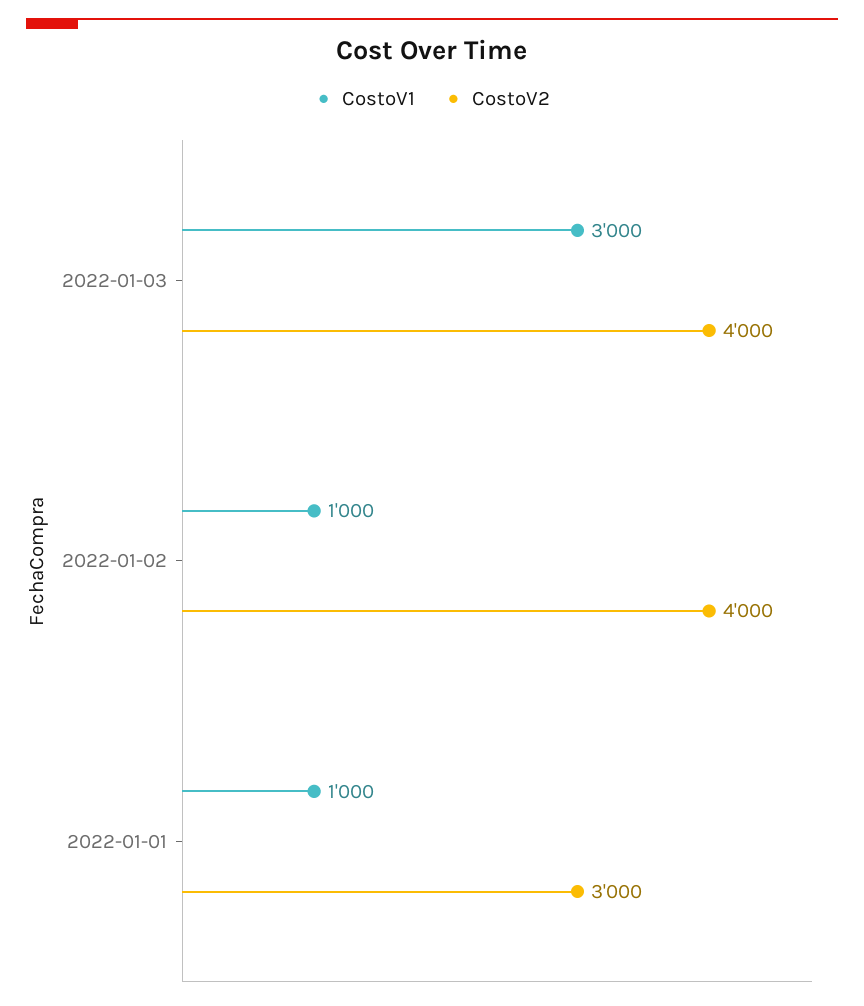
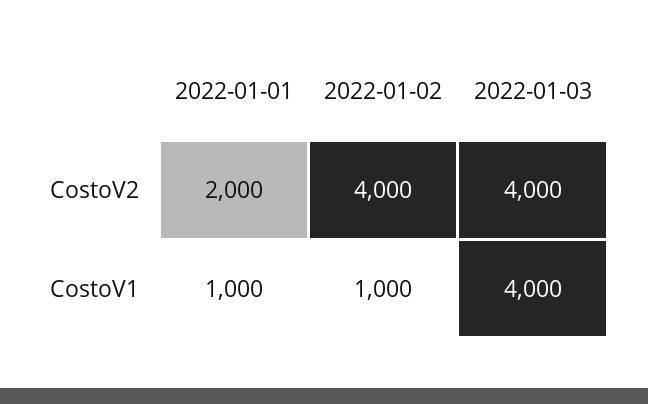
  {
    "CostoV1": {
-     "2022-01-03": 3000,
+     "2022-01-03": 4000,
      "2022-01-02": 1000,
      "2022-01-01": 1000
    },
    "CostoV2": {
      "2022-01-03": 4000,
      "2022-01-02": 4000,
-     "2022-01-01": 3000
+     "2022-01-01": 2000
    }
  }

